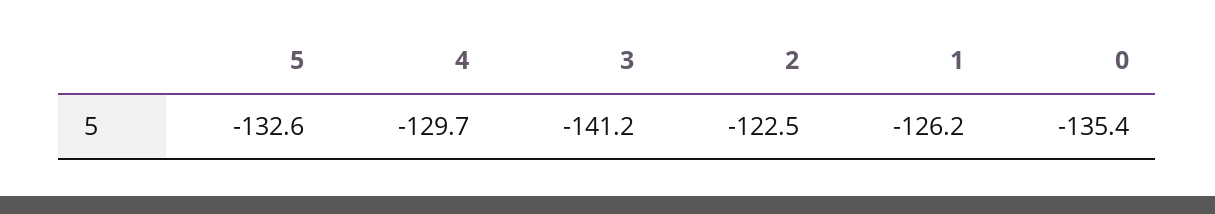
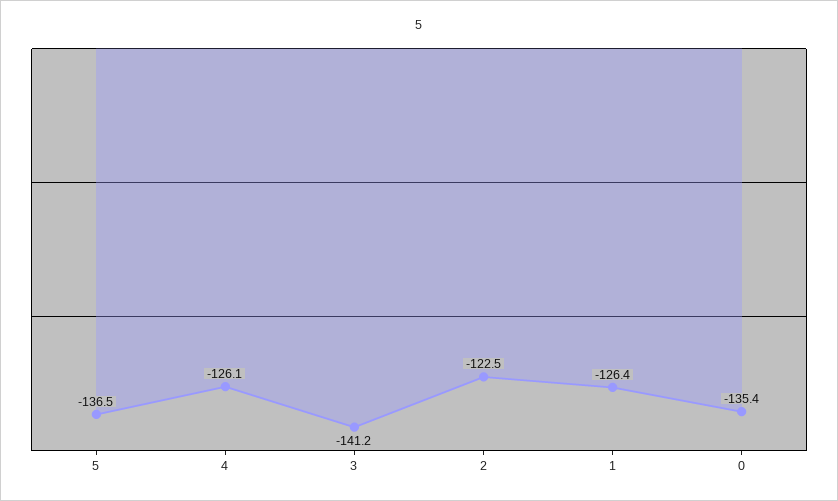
  {
-   "5": -132.6,
+   "5": -136.5,
-   "4": -129.7,
+   "4": -126.1,
    "3": -141.2,
    "2": -122.5,
-   "1": -126.2,
+   "1": -126.4,
    "0": -135.4
  }

